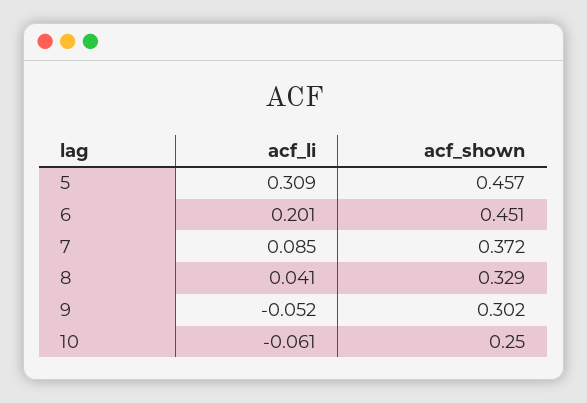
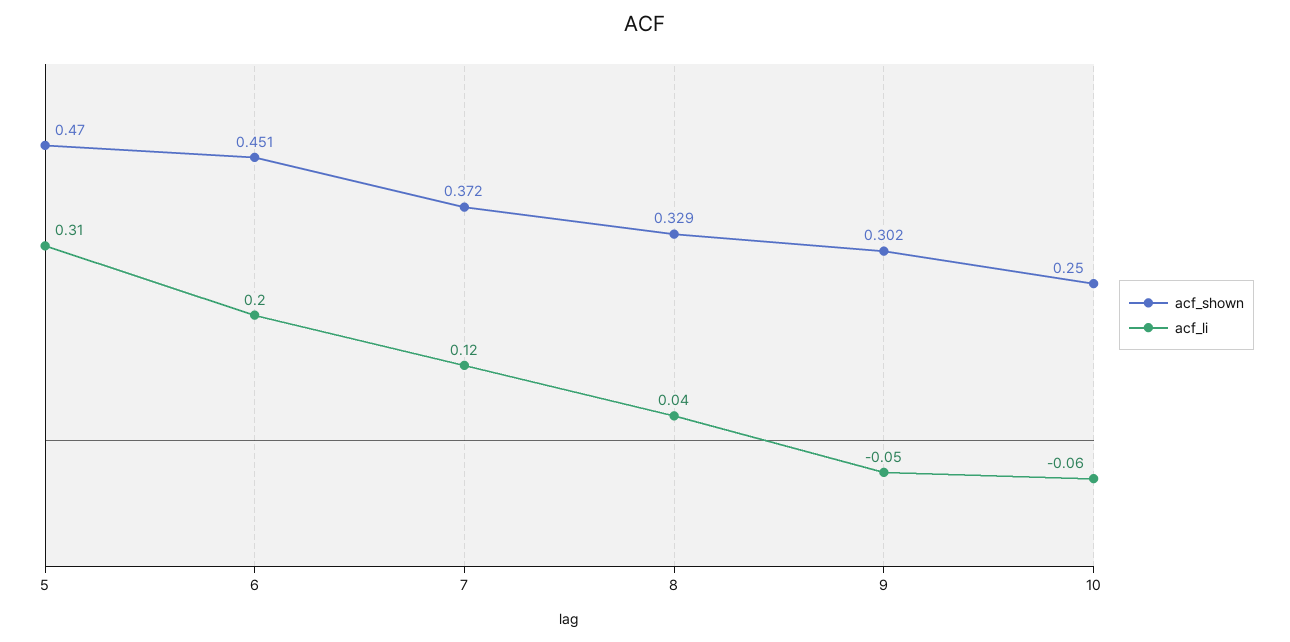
  {
    "acf_li": {
      "5": 0.309,
      "6": 0.201,
-     "7": 0.085,
+     "7": 0.12,
      "8": 0.041,
      "9": -0.052,
      "10": -0.061
    },
    "acf_shown": {
-     "5": 0.457,
+     "5": 0.47,
      "6": 0.451,
      "7": 0.372,
      "8": 0.329,
      "9": 0.302,
      "10": 0.25
    }
  }

